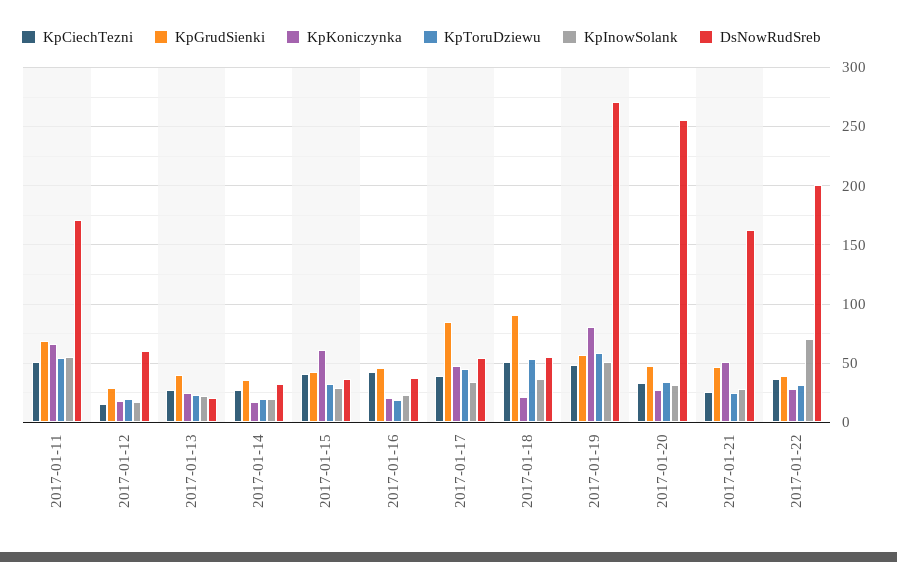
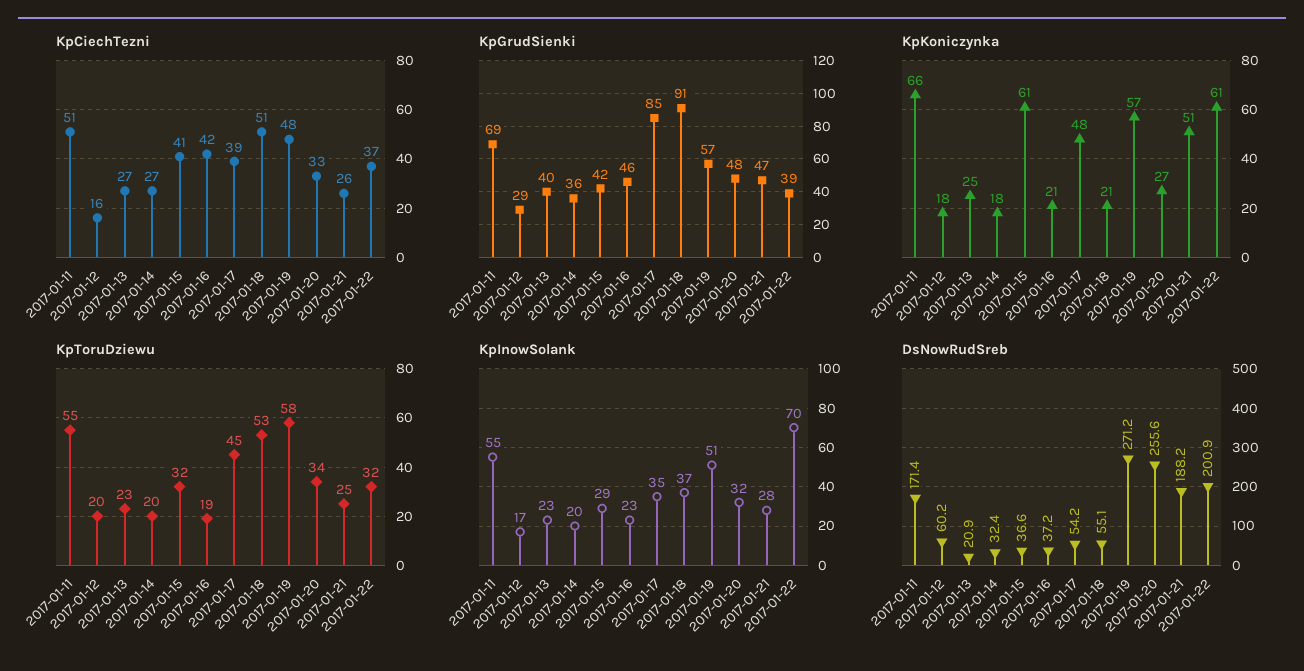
  {
    "KpCiechTezni": {
      "2017-01-11": 51,
      "2017-01-12": 16,
      "2017-01-13": 27,
      "2017-01-14": 27,
      "2017-01-15": 41,
      "2017-01-16": 42,
      "2017-01-17": 39,
      "2017-01-18": 51,
      "2017-01-19": 48,
      "2017-01-20": 33,
      "2017-01-21": 26,
      "2017-01-22": 37
    },
    "KpGrudSienki": {
      "2017-01-11": 69,
      "2017-01-12": 29,
      "2017-01-13": 40,
      "2017-01-14": 36,
      "2017-01-15": 42,
      "2017-01-16": 46,
      "2017-01-17": 85,
      "2017-01-18": 91,
      "2017-01-19": 57,
      "2017-01-20": 48,
      "2017-01-21": 47,
      "2017-01-22": 39
    },
    "KpKoniczynka": {
      "2017-01-11": 66,
      "2017-01-12": 18,
      "2017-01-13": 25,
      "2017-01-14": 18,
      "2017-01-15": 61,
      "2017-01-16": 21,
      "2017-01-17": 48,
      "2017-01-18": 21,
-     "2017-01-19": 80,
+     "2017-01-19": 57,
      "2017-01-20": 27,
      "2017-01-21": 51,
-     "2017-01-22": 30
+     "2017-01-22": 61
    },
    "KpToruDziewu": {
      "2017-01-11": 55,
      "2017-01-12": 20,
      "2017-01-13": 23,
      "2017-01-14": 20,
      "2017-01-15": 32,
      "2017-01-16": 19,
      "2017-01-17": 45,
      "2017-01-18": 53,
      "2017-01-19": 58,
      "2017-01-20": 34,
      "2017-01-21": 25,
      "2017-01-22": 32
    },
    "KpInowSolank": {
      "2017-01-11": 55,
      "2017-01-12": 17,
      "2017-01-13": 23,
      "2017-01-14": 20,
      "2017-01-15": 29,
      "2017-01-16": 23,
      "2017-01-17": 35,
      "2017-01-18": 37,
      "2017-01-19": 51,
      "2017-01-20": 32,
      "2017-01-21": 28,
      "2017-01-22": 70
    },
    "DsNowRudSreb": {
      "2017-01-11": 171.4,
      "2017-01-12": 60.2,
      "2017-01-13": 20.9,
      "2017-01-14": 32.4,
      "2017-01-15": 36.6,
      "2017-01-16": 37.2,
      "2017-01-17": 54.2,
      "2017-01-18": 55.1,
      "2017-01-19": 271.2,
      "2017-01-20": 255.6,
-     "2017-01-21": 160,
+     "2017-01-21": 188.2,
      "2017-01-22": 200.9
    }
  }

